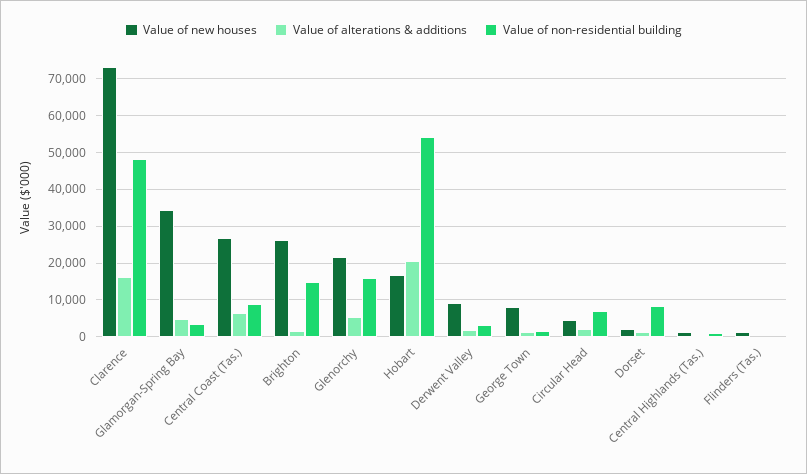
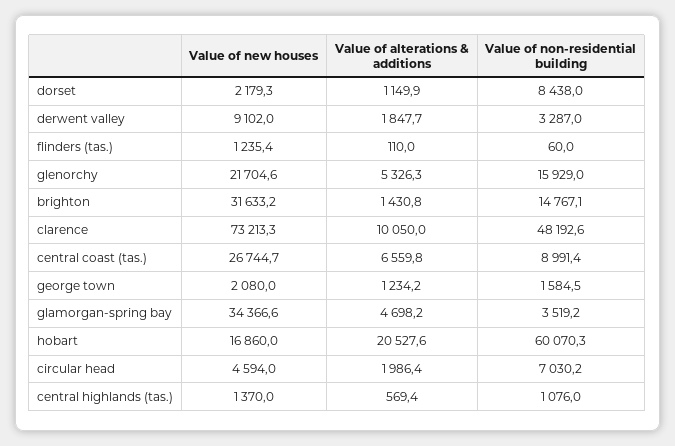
  {
    "Value of new houses": {
      "Clarence": 73213.3,
      "Glamorgan-Spring Bay": 34366.6,
      "Central Coast (Tas.)": 26744.7,
-     "Brighton": 26000,
+     "Brighton": 31633.2,
      "Glenorchy": 21704.6,
      "Hobart": 16860,
      "Derwent Valley": 9102,
-     "George Town": 8000,
+     "George Town": 2080,
      "Circular Head": 4594,
      "Dorset": 2179.3,
      "Central Highlands (Tas.)": 1370,
      "Flinders (Tas.)": 1235.4
    },
    "Value of alterations & additions": {
-     "Clarence": 16000,
+     "Clarence": 10050,
      "Glamorgan-Spring Bay": 4698.2,
      "Central Coast (Tas.)": 6559.8,
      "Brighton": 1430.8,
      "Glenorchy": 5326.3,
      "Hobart": 20527.6,
      "Derwent Valley": 1847.7,
      "George Town": 1234.2,
      "Circular Head": 1986.4,
      "Dorset": 1149.9,
      "Central Highlands (Tas.)": 569.4,
      "Flinders (Tas.)": 110
    },
    "Value of non-residential building": {
      "Clarence": 48192.6,
      "Glamorgan-Spring Bay": 3519.2,
      "Central Coast (Tas.)": 8991.4,
      "Brighton": 14767.1,
      "Glenorchy": 15929,
-     "Hobart": 54000,
+     "Hobart": 60070.3,
      "Derwent Valley": 3287,
      "George Town": 1584.5,
      "Circular Head": 7030.2,
      "Dorset": 8438,
      "Central Highlands (Tas.)": 1076,
      "Flinders (Tas.)": 60
    }
  }

